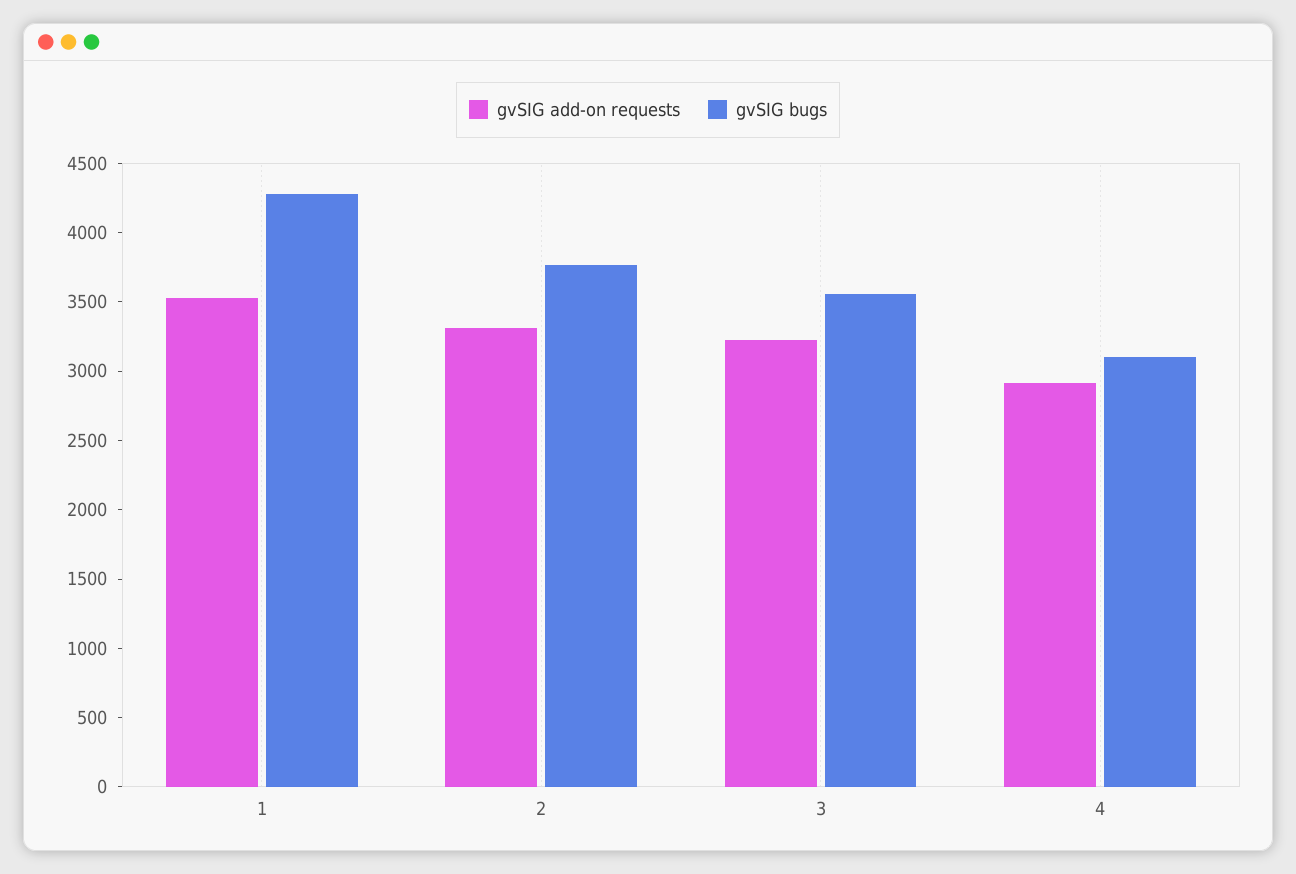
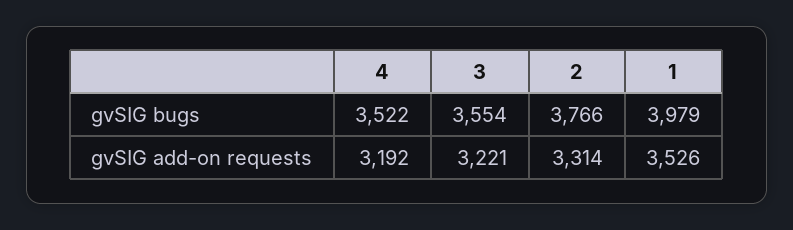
  {
    "gvSIG add-on requests": {
      "1": 3526,
      "2": 3314,
      "3": 3221,
-     "4": 2900
+     "4": 3192
    },
    "gvSIG bugs": {
-     "1": 4300,
+     "1": 3979,
      "2": 3766,
      "3": 3554,
-     "4": 3100
+     "4": 3522
    }
  }

